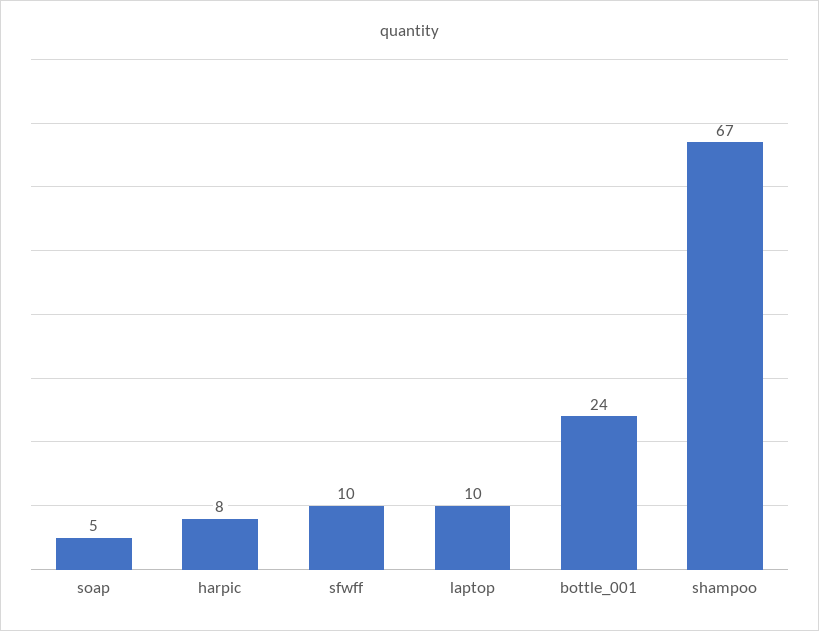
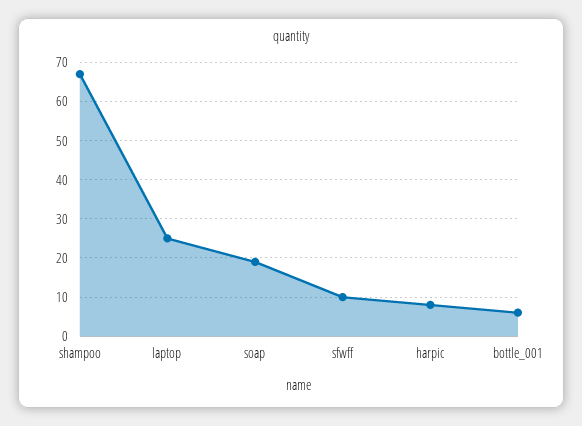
  {
-   "soap": 5,
+   "soap": 20,
    "harpic": 8,
    "sfwff": 10,
-   "laptop": 10,
+   "laptop": 25,
-   "bottle_001": 24,
+   "bottle_001": 5,
    "shampoo": 67
  }

